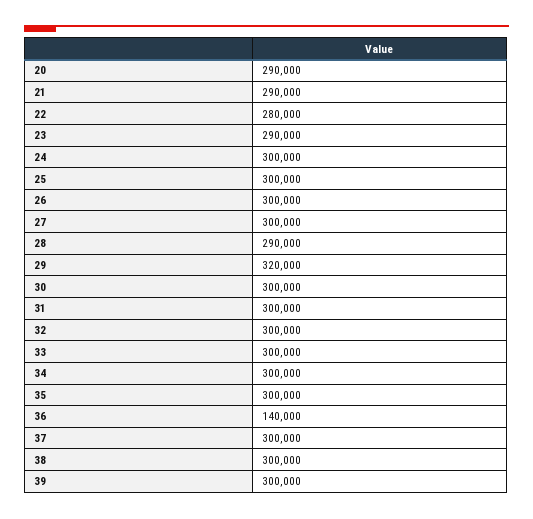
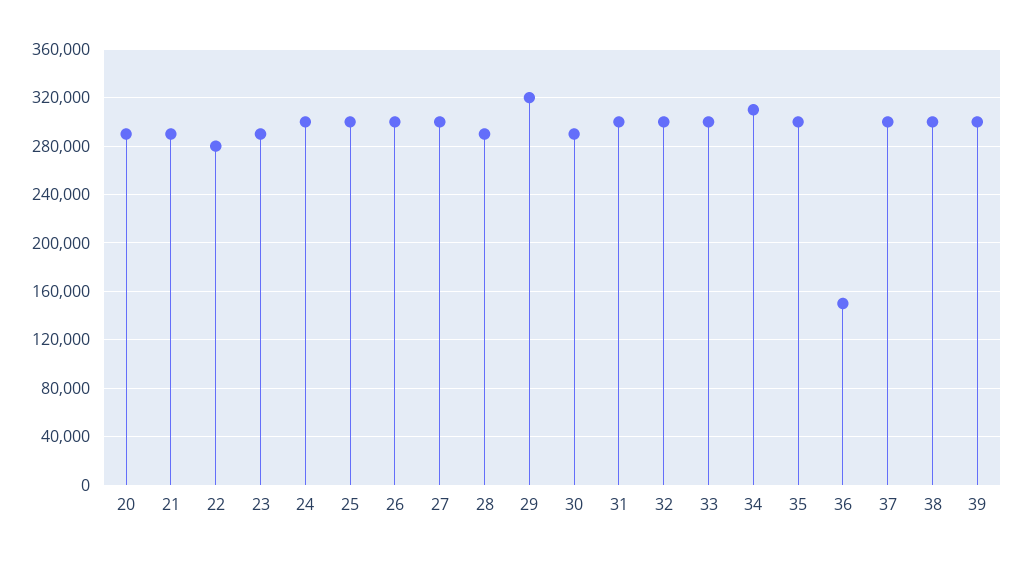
  {
    "20": 290000,
    "21": 290000,
    "22": 280000,
    "23": 290000,
    "24": 300000,
    "25": 300000,
    "26": 300000,
    "27": 300000,
    "28": 290000,
    "29": 320000,
-   "30": 300000,
+   "30": 290000,
    "31": 300000,
    "32": 300000,
    "33": 300000,
-   "34": 300000,
+   "34": 310000,
    "35": 300000,
-   "36": 140000,
+   "36": 150000,
    "37": 300000,
    "38": 300000,
    "39": 300000
  }

